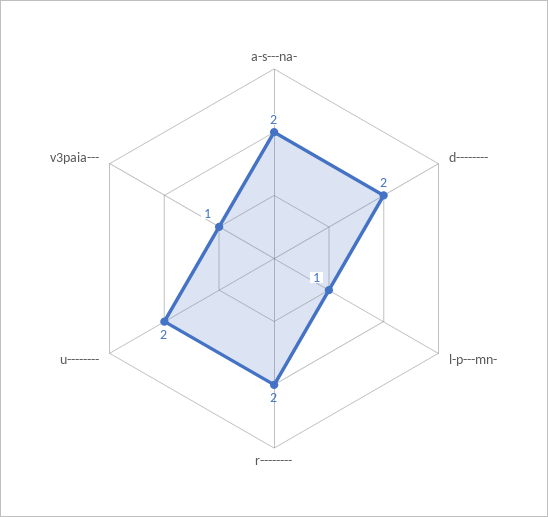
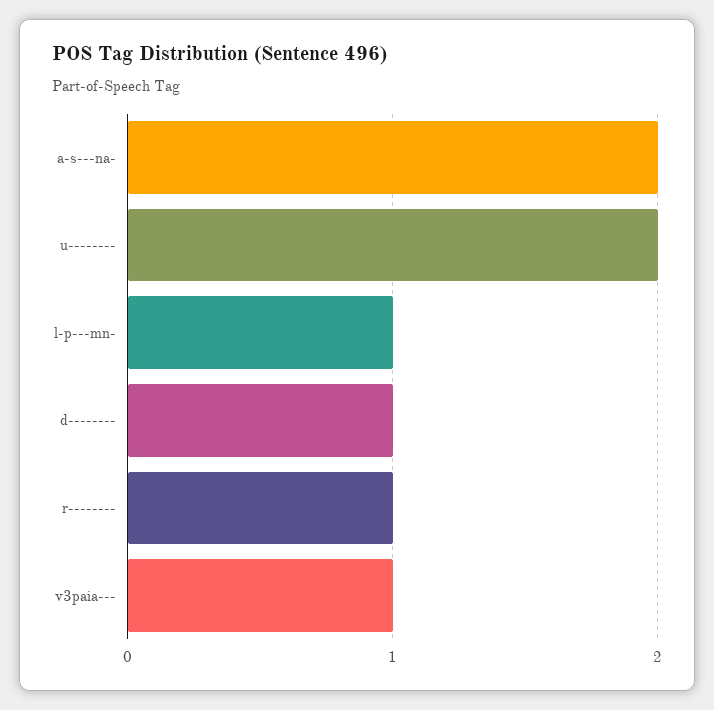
  {
    "a-s---na-": 2,
-   "d--------": 2,
+   "d--------": 1,
    "l-p---mn-": 1,
-   "r--------": 2,
+   "r--------": 1,
    "u--------": 2,
    "v3paia---": 1
  }

